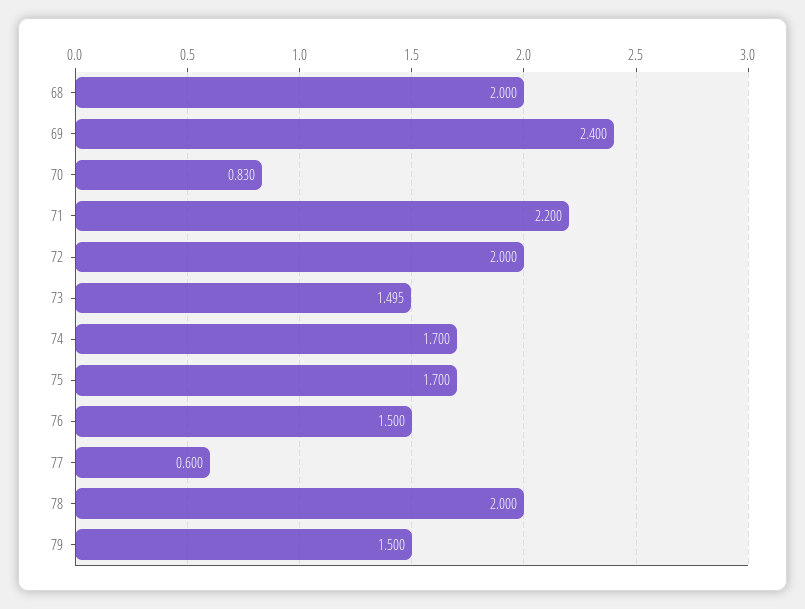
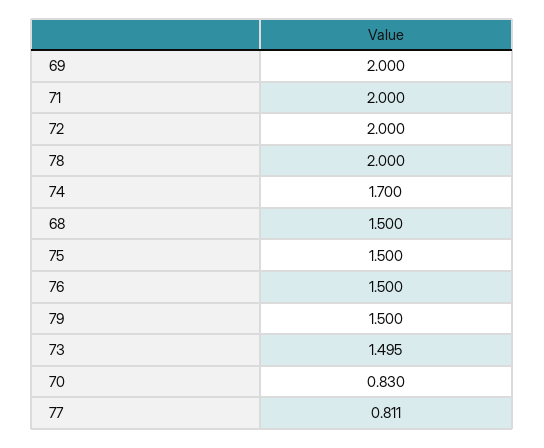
  {
-   "68": 2,
+   "68": 1.5,
-   "69": 2.4,
+   "69": 2,
    "70": 0.83,
-   "71": 2.2,
+   "71": 2,
    "72": 2,
    "73": 1.495,
    "74": 1.7,
-   "75": 1.7,
+   "75": 1.5,
    "76": 1.5,
-   "77": 0.6,
+   "77": 0.811,
    "78": 2,
    "79": 1.5
  }

